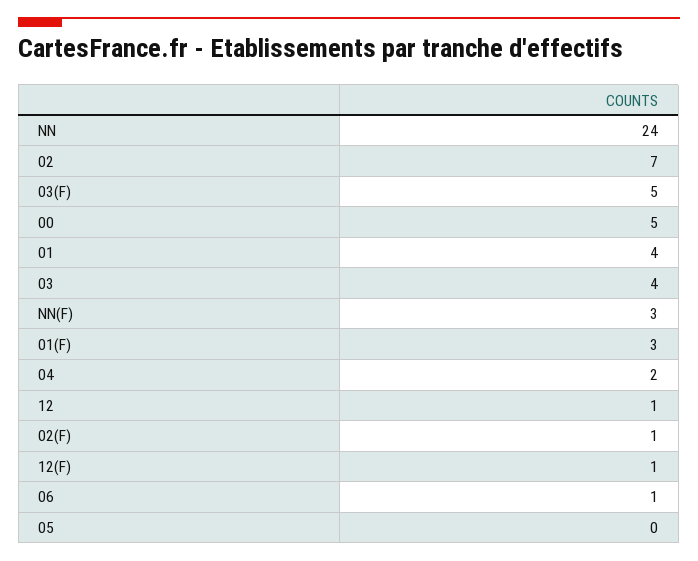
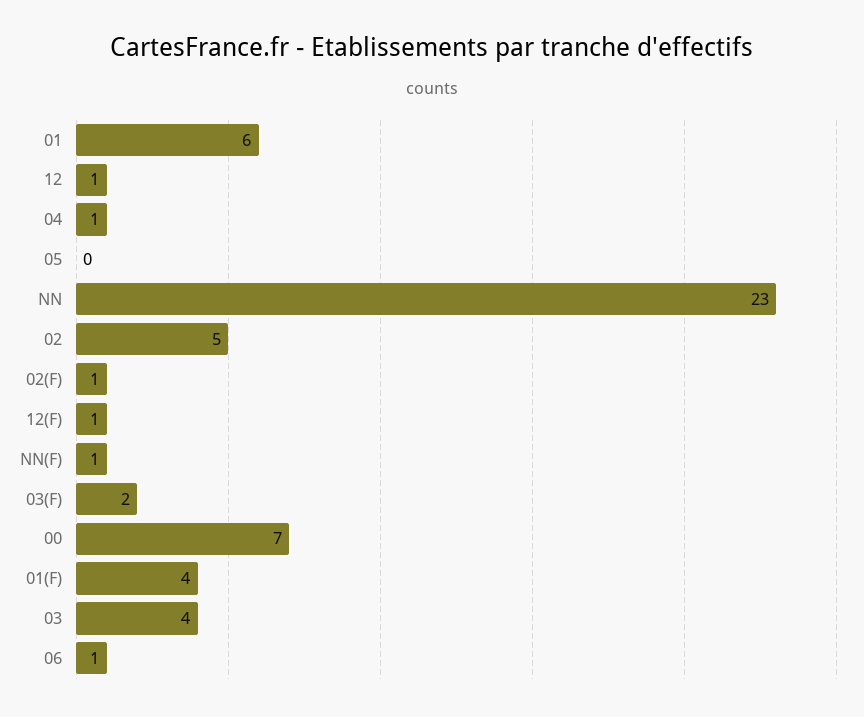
  {
-   "NN": 24,
+   "NN": 23,
-   "02": 7,
+   "02": 5,
-   "03(F)": 5,
+   "03(F)": 2,
-   "00": 5,
+   "00": 7,
-   "01": 4,
+   "01": 6,
    "03": 4,
-   "NN(F)": 3,
+   "NN(F)": 1,
-   "01(F)": 3,
+   "01(F)": 4,
-   "04": 2,
+   "04": 1,
    "12": 1,
    "02(F)": 1,
    "12(F)": 1,
    "06": 1,
    "05": 0
  }

